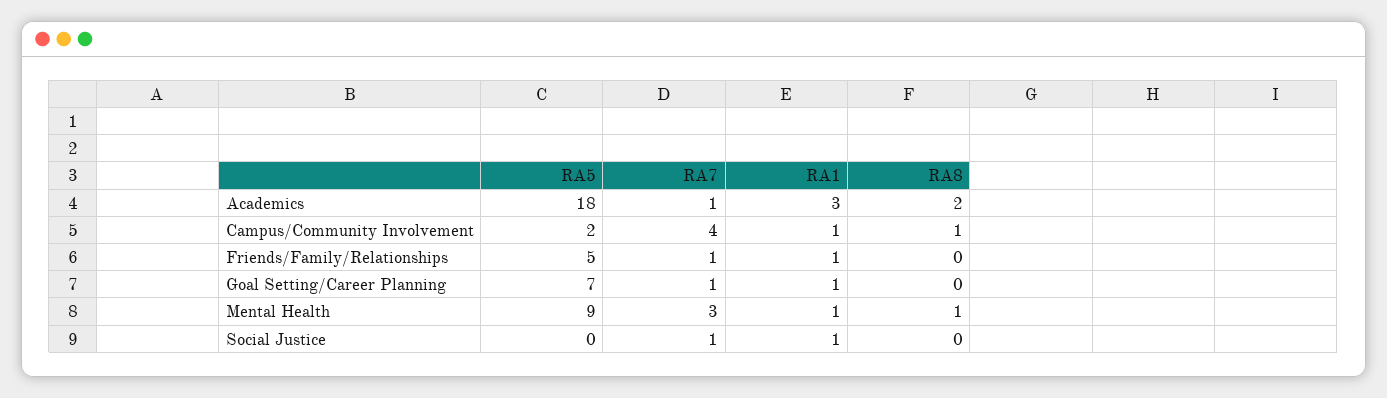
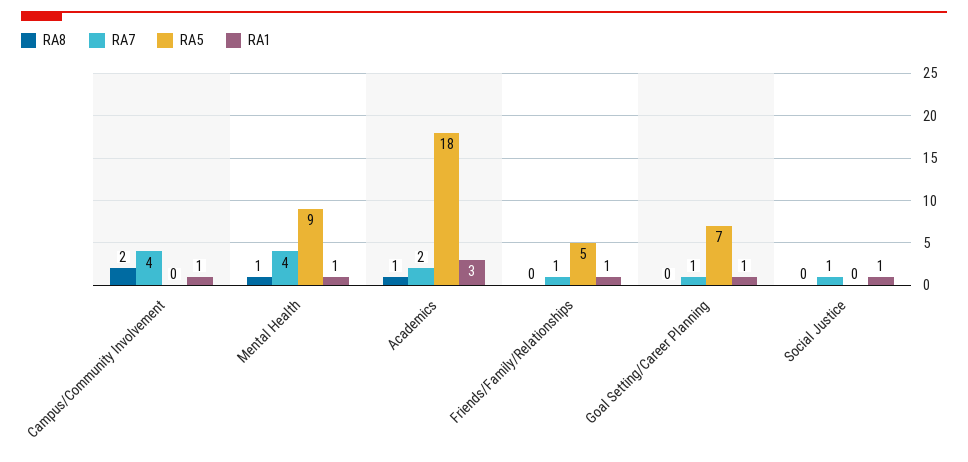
  {
    "RA5": {
      "Academics": 18,
-     "Campus/Community Involvement": 2,
+     "Campus/Community Involvement": 0,
      "Friends/Family/Relationships": 5,
      "Goal Setting/Career Planning": 7,
      "Mental Health": 9,
      "Social Justice": 0
    },
    "RA7": {
-     "Academics": 1,
+     "Academics": 2,
      "Campus/Community Involvement": 4,
      "Friends/Family/Relationships": 1,
      "Goal Setting/Career Planning": 1,
-     "Mental Health": 3,
+     "Mental Health": 4,
      "Social Justice": 1
    },
    "RA1": {
      "Academics": 3,
      "Campus/Community Involvement": 1,
      "Friends/Family/Relationships": 1,
      "Goal Setting/Career Planning": 1,
      "Mental Health": 1,
      "Social Justice": 1
    },
    "RA8": {
-     "Academics": 2,
+     "Academics": 1,
-     "Campus/Community Involvement": 1,
+     "Campus/Community Involvement": 2,
      "Friends/Family/Relationships": 0,
      "Goal Setting/Career Planning": 0,
      "Mental Health": 1,
      "Social Justice": 0
    }
  }

